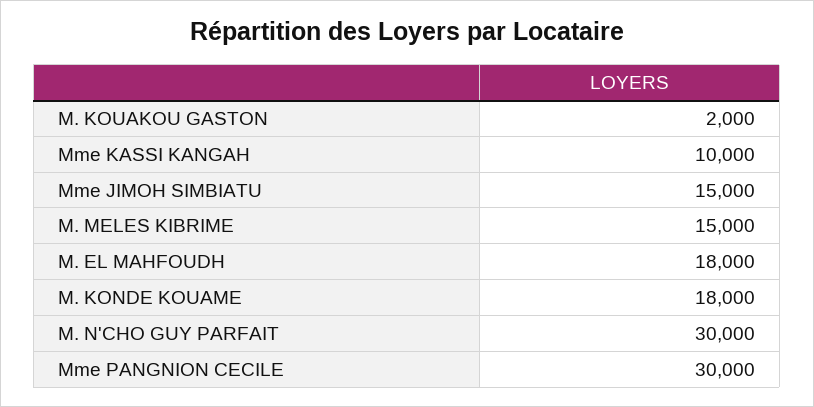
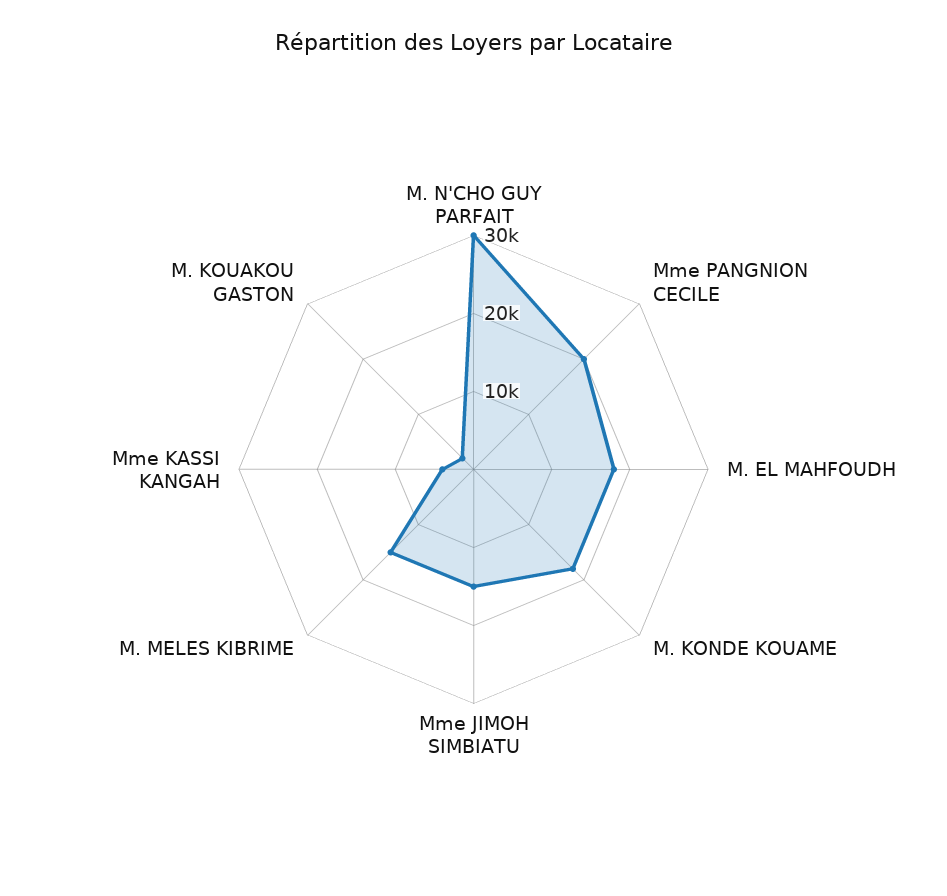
  {
    "M. KOUAKOU GASTON": 2000,
-   "Mme KASSI KANGAH": 10000,
+   "Mme KASSI KANGAH": 4000,
    "Mme JIMOH SIMBIATU": 15000,
    "M. MELES KIBRIME": 15000,
    "M. EL MAHFOUDH": 18000,
    "M. KONDE KOUAME": 18000,
    "M. N'CHO GUY PARFAIT": 30000,
-   "Mme PANGNION CECILE": 30000
+   "Mme PANGNION CECILE": 20000
  }

